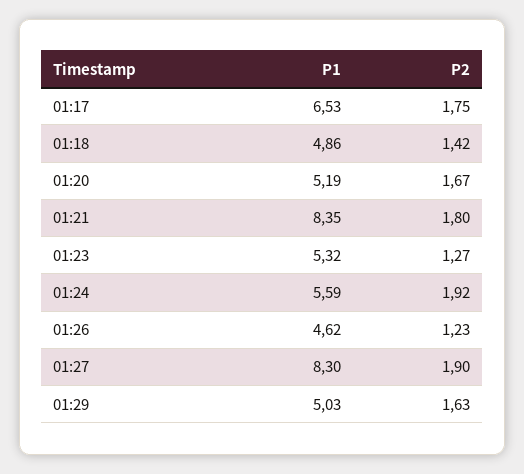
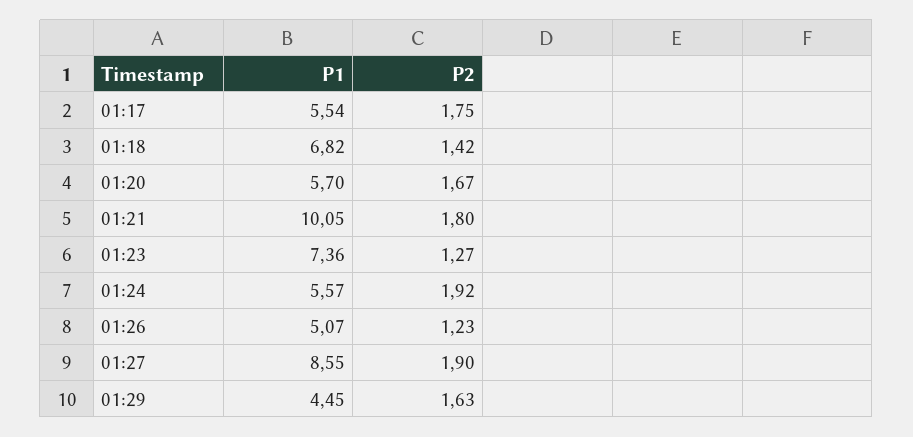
  {
    "P1": {
-     "01:17": 6.53,
+     "01:17": 5.54,
-     "01:18": 4.86,
+     "01:18": 6.82,
-     "01:20": 5.19,
+     "01:20": 5.7,
-     "01:21": 8.35,
+     "01:21": 10.05,
-     "01:23": 5.32,
+     "01:23": 7.36,
-     "01:24": 5.59,
+     "01:24": 5.57,
-     "01:26": 4.62,
+     "01:26": 5.07,
-     "01:27": 8.3,
+     "01:27": 8.55,
-     "01:29": 5.03
+     "01:29": 4.45
    },
    "P2": {
      "01:17": 1.75,
      "01:18": 1.42,
      "01:20": 1.67,
      "01:21": 1.8,
      "01:23": 1.27,
      "01:24": 1.92,
      "01:26": 1.23,
      "01:27": 1.9,
      "01:29": 1.63
    }
  }

